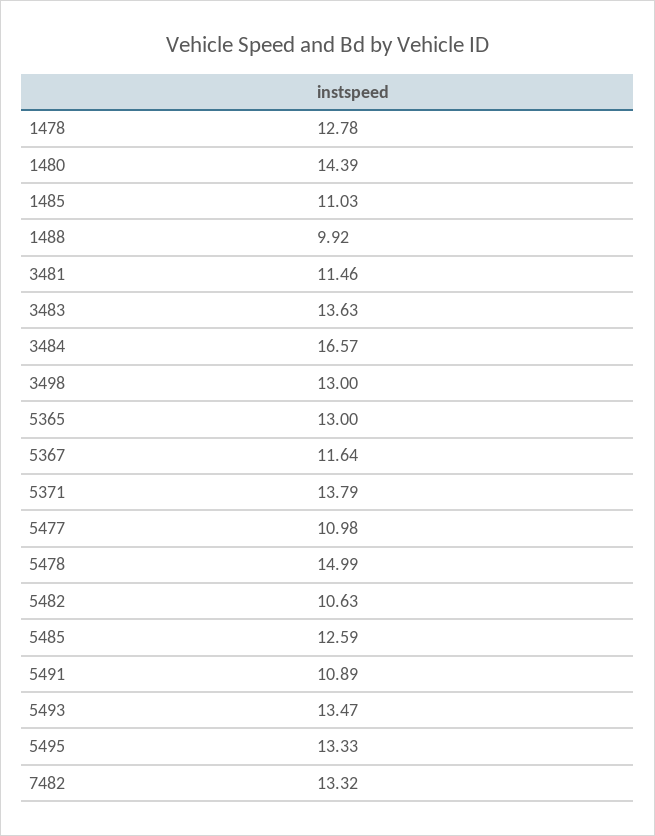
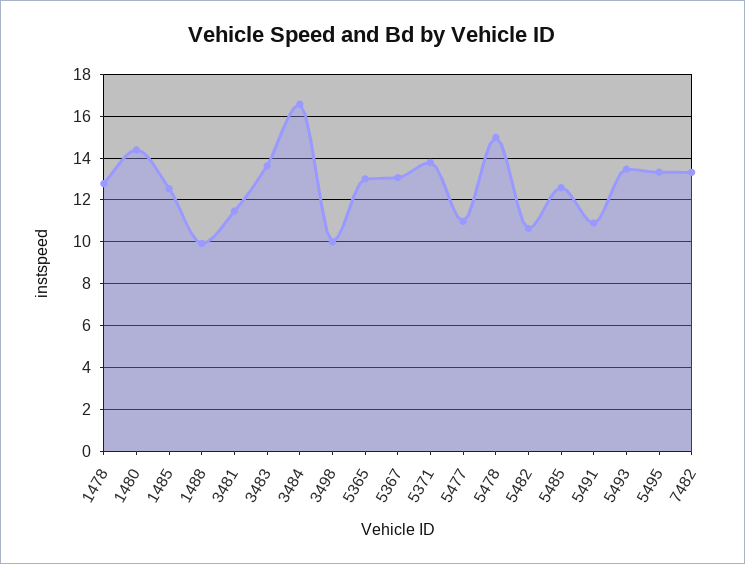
  {
    "1478": 12.78,
    "1480": 14.39,
-   "1485": 11.03,
+   "1485": 12.5,
    "1488": 9.92,
    "3481": 11.46,
    "3483": 13.63,
    "3484": 16.57,
-   "3498": 13,
+   "3498": 10,
    "5365": 13,
-   "5367": 11.64,
+   "5367": 13,
    "5371": 13.79,
    "5477": 10.98,
    "5478": 14.99,
    "5482": 10.63,
    "5485": 12.59,
    "5491": 10.89,
    "5493": 13.47,
    "5495": 13.33,
    "7482": 13.32
  }

